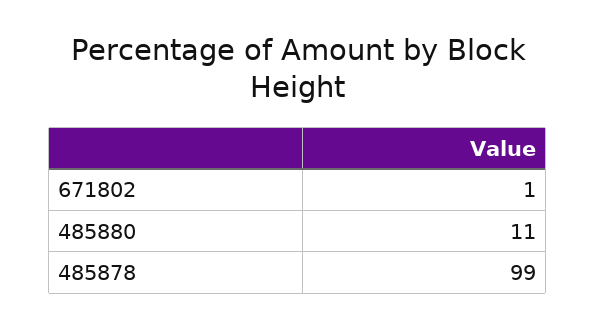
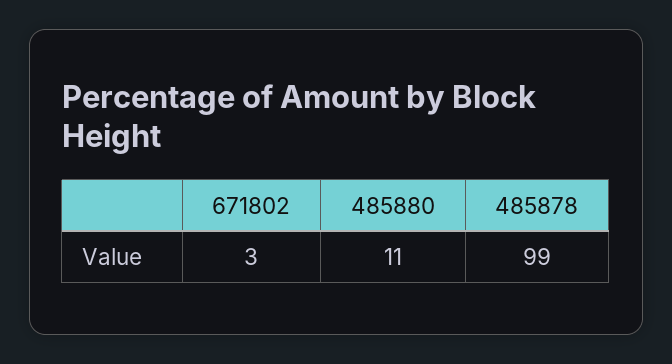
  {
-   "671802": 1,
+   "671802": 3,
    "485880": 11,
    "485878": 99
  }

